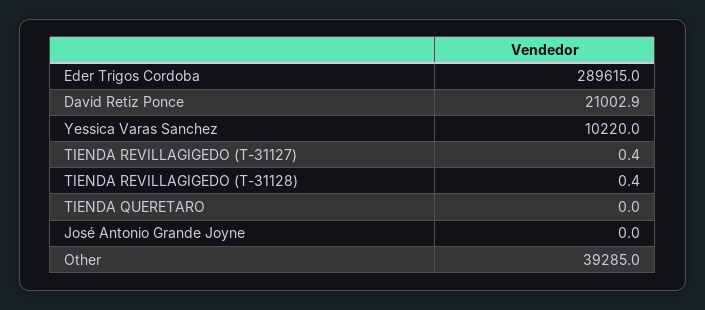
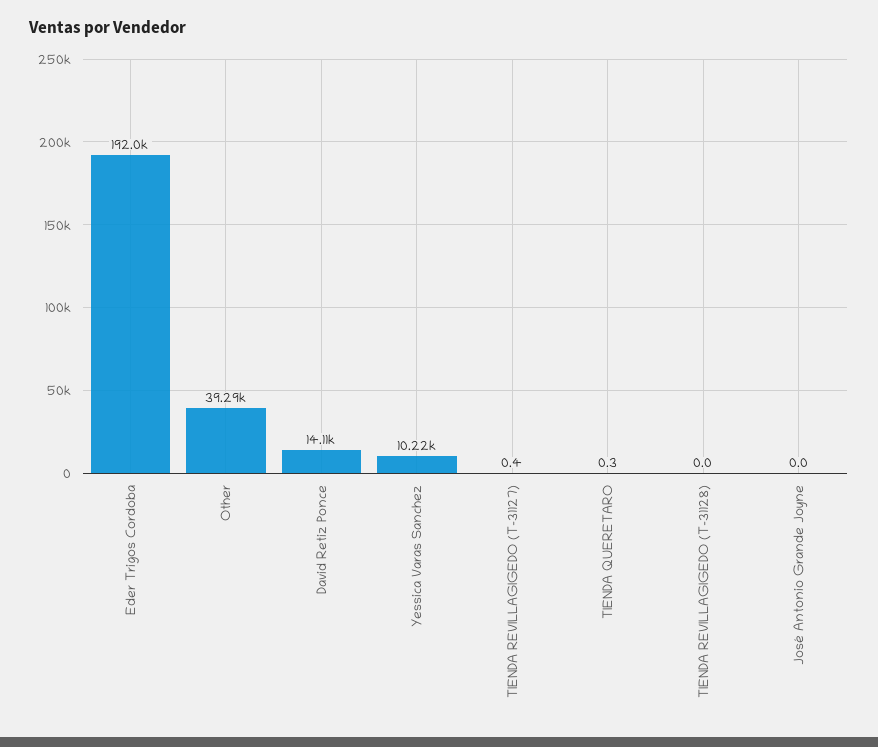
  {
-   "Eder Trigos Cordoba": 289615,
+   "Eder Trigos Cordoba": 192000,
-   "David Retiz Ponce": 21002.9,
+   "David Retiz Ponce": 14110,
    "Yessica Varas Sanchez": 10220,
    "TIENDA REVILLAGIGEDO (T-31127)": 0.4,
-   "TIENDA REVILLAGIGEDO (T-31128)": 0.4,
+   "TIENDA REVILLAGIGEDO (T-31128)": 0,
-   "TIENDA QUERETARO": 0,
+   "TIENDA QUERETARO": 0.3,
    "José Antonio Grande Joyne": 0,
    "Other": 39285
  }

